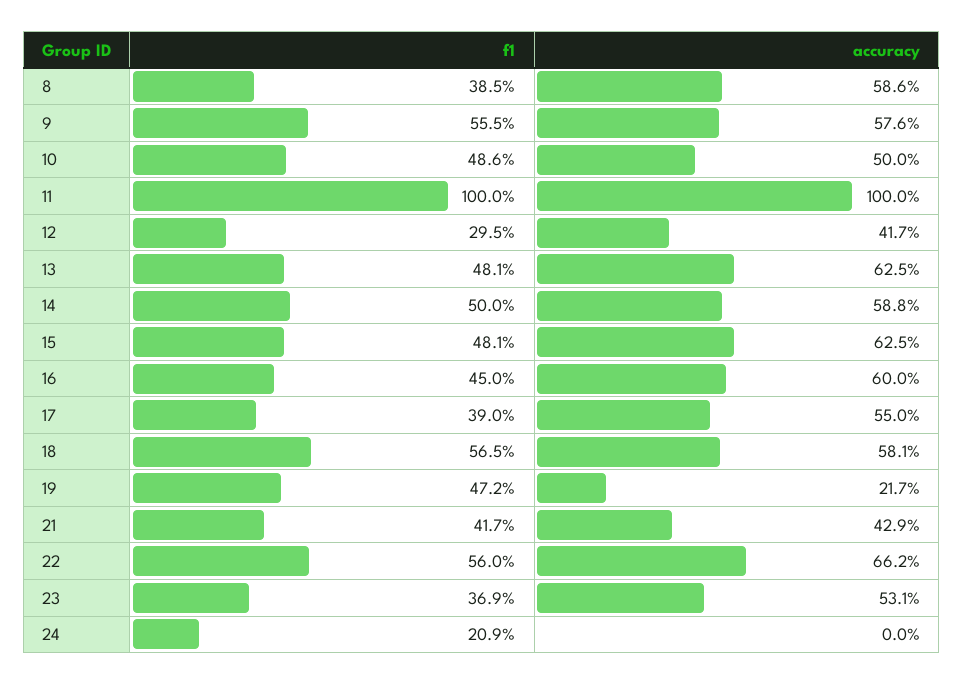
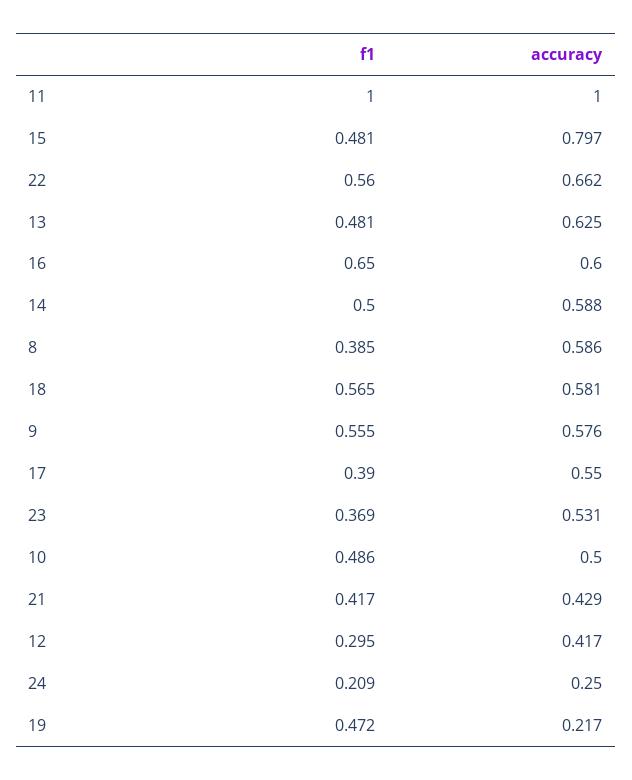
  {
    "f1": {
      "8": 0.385,
      "9": 0.555,
      "10": 0.486,
      "11": 1,
      "12": 0.295,
      "13": 0.481,
      "14": 0.5,
      "15": 0.481,
-     "16": 0.45,
+     "16": 0.65,
      "17": 0.39,
      "18": 0.565,
      "19": 0.472,
      "21": 0.417,
      "22": 0.56,
      "23": 0.369,
      "24": 0.209
    },
    "accuracy": {
      "8": 0.586,
      "9": 0.576,
      "10": 0.5,
      "11": 1,
      "12": 0.417,
      "13": 0.625,
      "14": 0.588,
-     "15": 0.625,
+     "15": 0.797,
      "16": 0.6,
      "17": 0.55,
      "18": 0.581,
      "19": 0.217,
      "21": 0.429,
      "22": 0.662,
      "23": 0.531,
-     "24": 0
+     "24": 0.25
    }
  }

